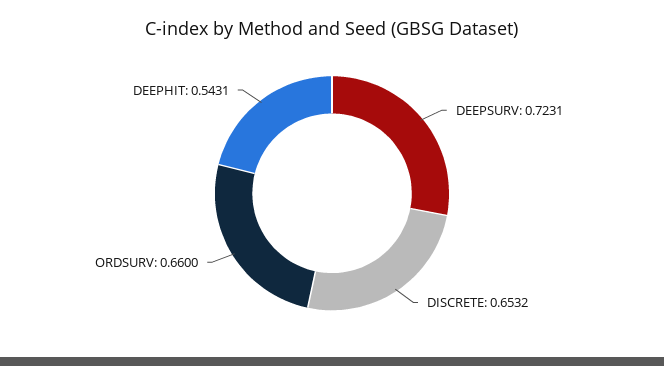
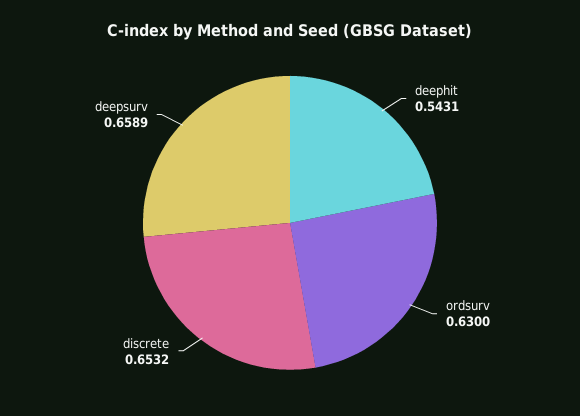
  {
-   "DEEPSURV": 0.7231,
+   "DEEPSURV": 0.6589,
    "DISCRETE": 0.6532,
-   "ORDSURV": 0.66,
+   "ORDSURV": 0.63,
    "DEEPHIT": 0.5431
  }

